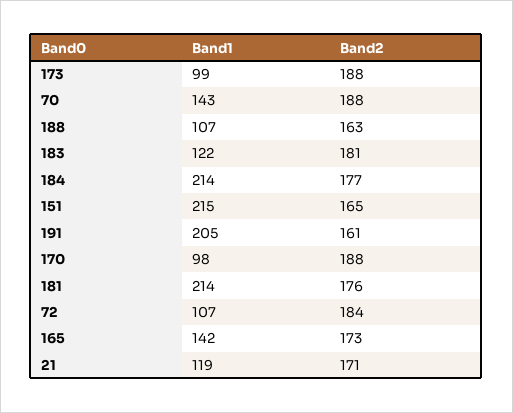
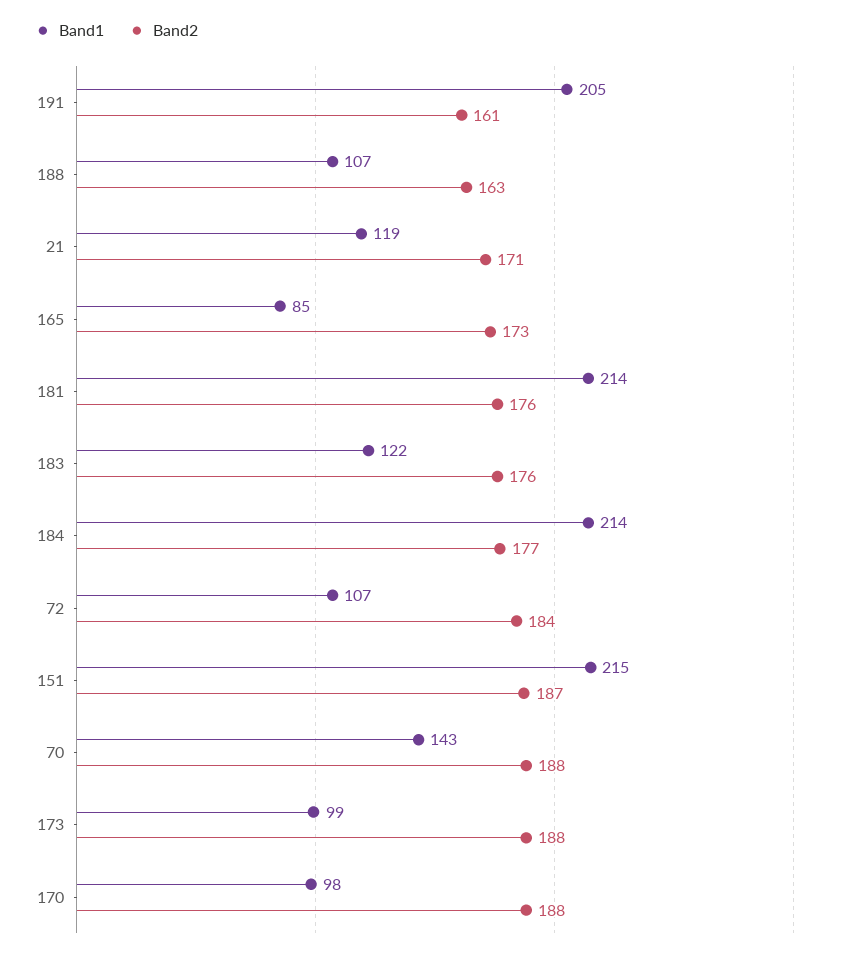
  {
    "Band1": {
      "173": 99,
      "70": 143,
      "188": 107,
      "183": 122,
      "184": 214,
      "151": 215,
      "191": 205,
      "170": 98,
      "181": 214,
      "72": 107,
-     "165": 142,
+     "165": 85,
      "21": 119
    },
    "Band2": {
      "173": 188,
      "70": 188,
      "188": 163,
-     "183": 181,
+     "183": 176,
      "184": 177,
-     "151": 165,
+     "151": 187,
      "191": 161,
      "170": 188,
      "181": 176,
      "72": 184,
      "165": 173,
      "21": 171
    }
  }

